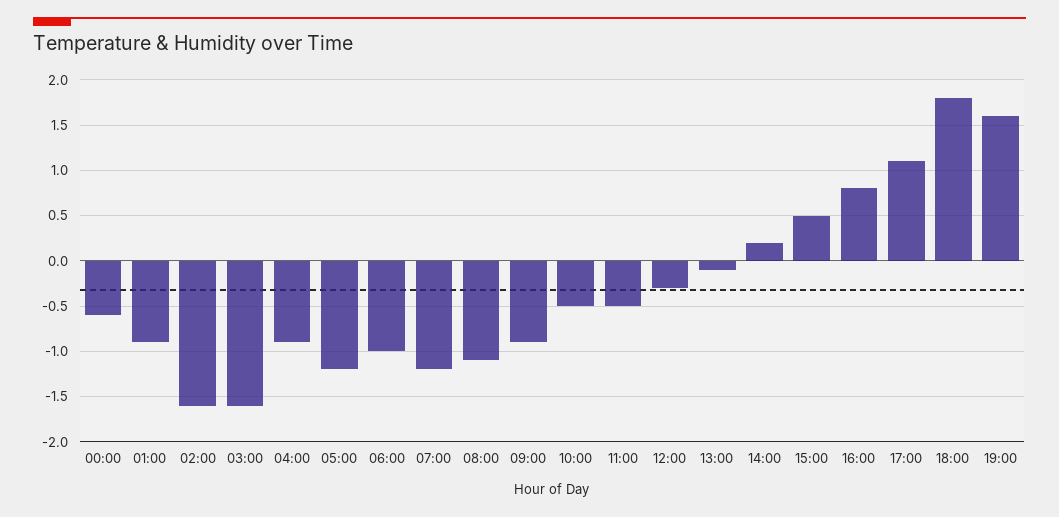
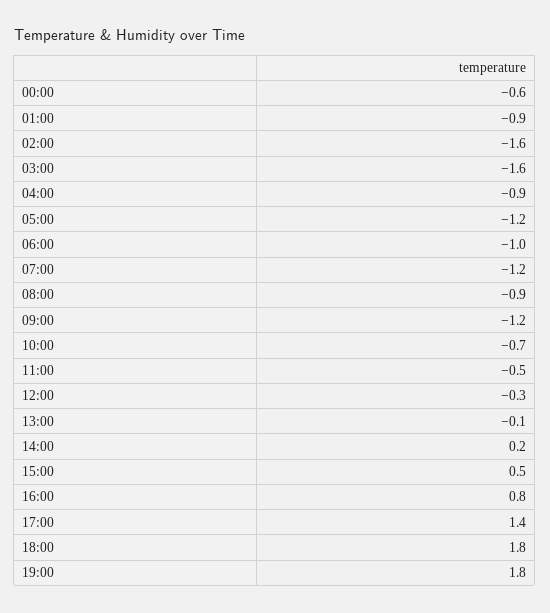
  {
    "00:00": -0.6,
    "01:00": -0.9,
    "02:00": -1.6,
    "03:00": -1.6,
    "04:00": -0.9,
    "05:00": -1.2,
    "06:00": -1,
    "07:00": -1.2,
-   "08:00": -1.1,
+   "08:00": -0.9,
-   "09:00": -0.9,
+   "09:00": -1.2,
-   "10:00": -0.5,
+   "10:00": -0.7,
    "11:00": -0.5,
    "12:00": -0.3,
    "13:00": -0.1,
    "14:00": 0.2,
    "15:00": 0.5,
    "16:00": 0.8,
-   "17:00": 1.1,
+   "17:00": 1.4,
    "18:00": 1.8,
-   "19:00": 1.6
+   "19:00": 1.8
  }

